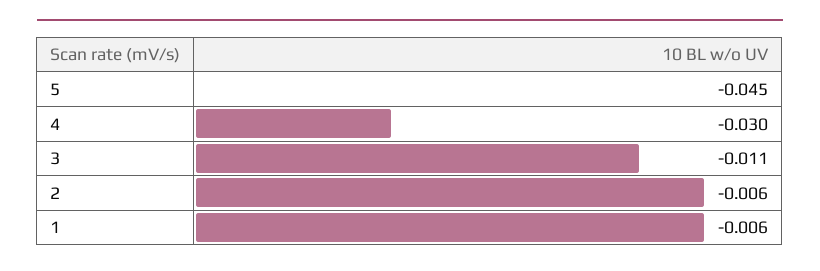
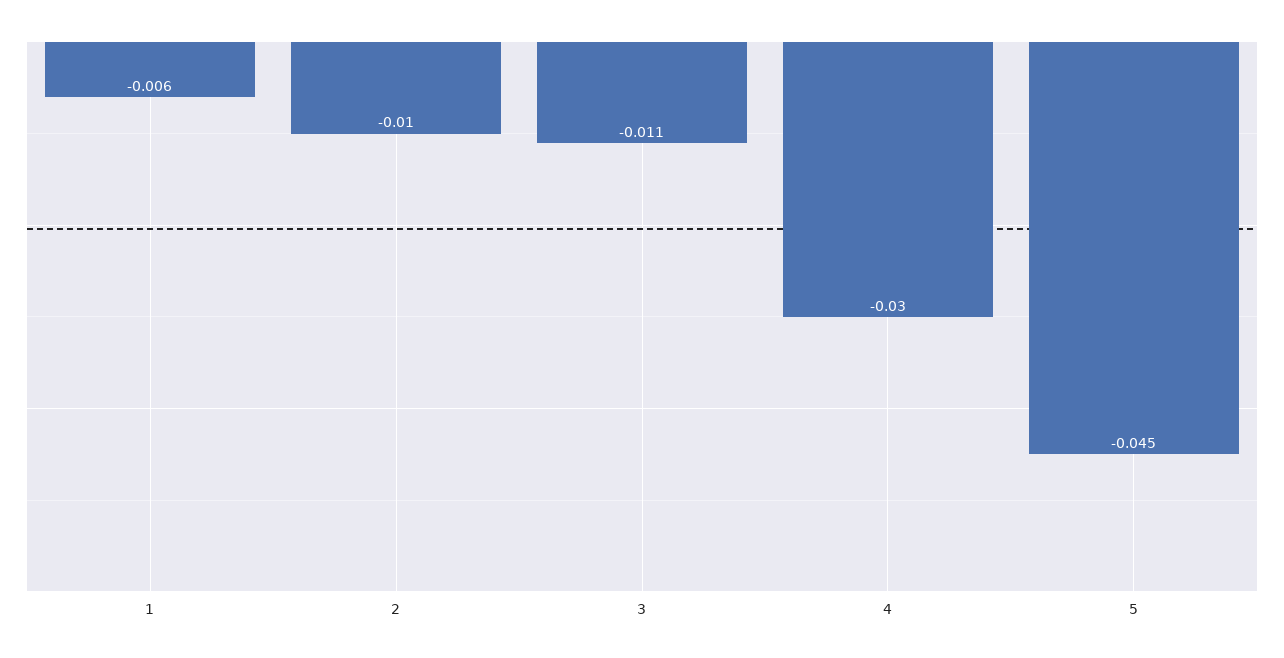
  {
    "5": -0.045,
    "4": -0.03,
    "3": -0.011,
-   "2": -0.006,
+   "2": -0.01,
    "1": -0.006
  }

